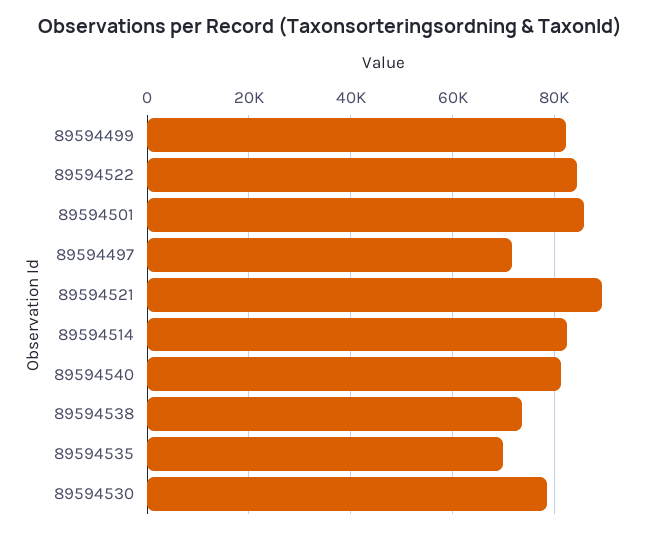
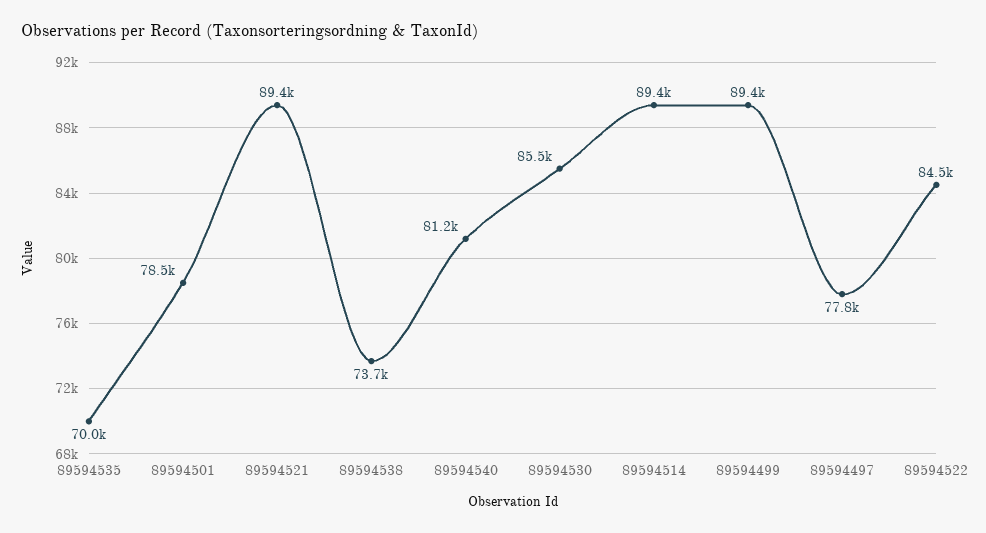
  {
-   "89594499": 82000,
+   "89594499": 89400,
    "89594522": 84500,
-   "89594501": 86000,
+   "89594501": 78500,
-   "89594497": 72000,
+   "89594497": 77800,
    "89594521": 89400,
-   "89594514": 82000,
+   "89594514": 89400,
    "89594540": 81200,
    "89594538": 73700,
    "89594535": 70000,
-   "89594530": 78000
+   "89594530": 85500
  }

